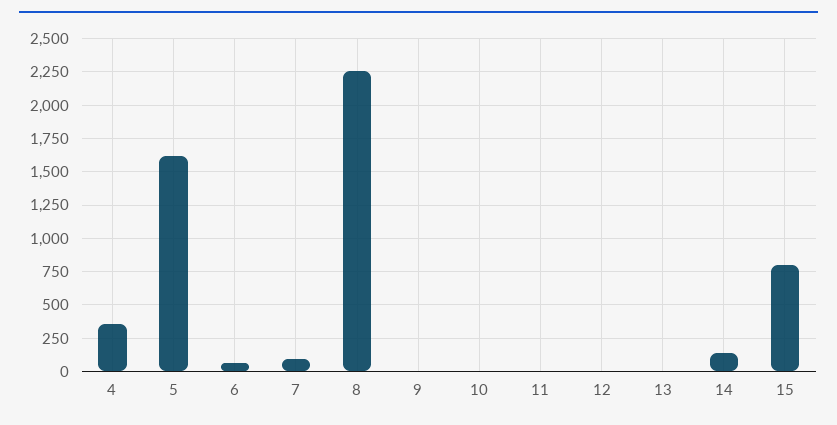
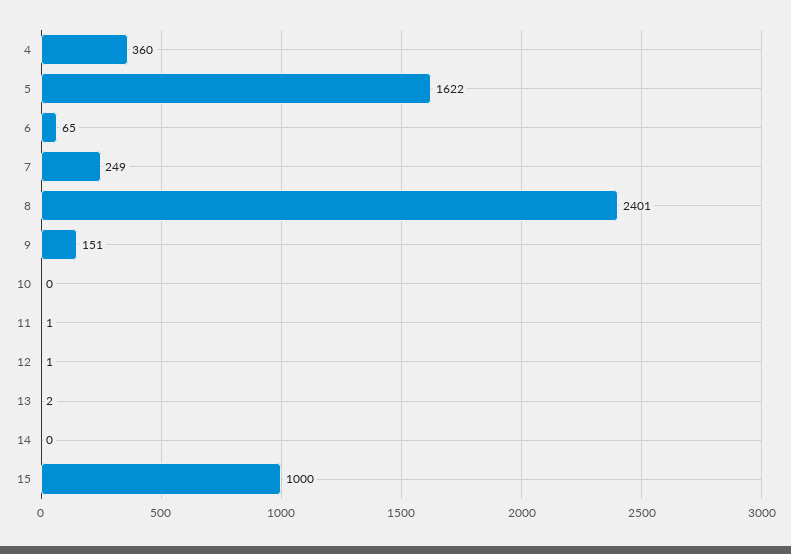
  {
    "4": 360,
    "5": 1622,
    "6": 65,
-   "7": 100,
+   "7": 249,
-   "8": 2250,
+   "8": 2401,
-   "9": 0,
+   "9": 151,
    "10": 0,
    "11": 1,
    "12": 1,
    "13": 2,
-   "14": 150,
+   "14": 0,
-   "15": 800
+   "15": 1000
  }

